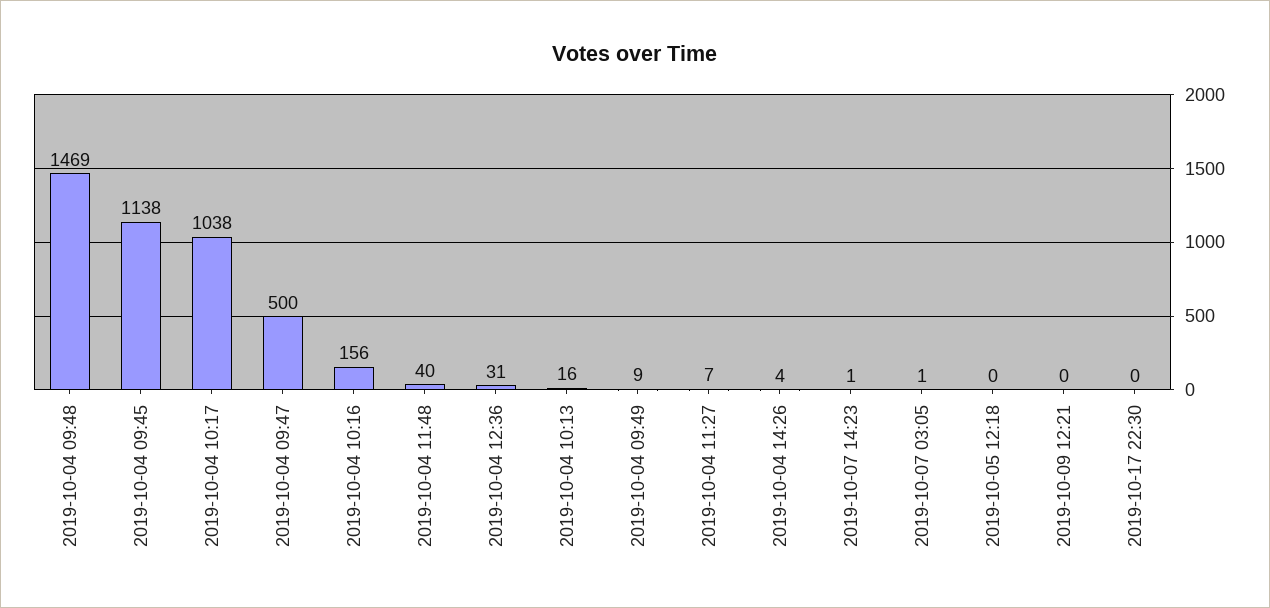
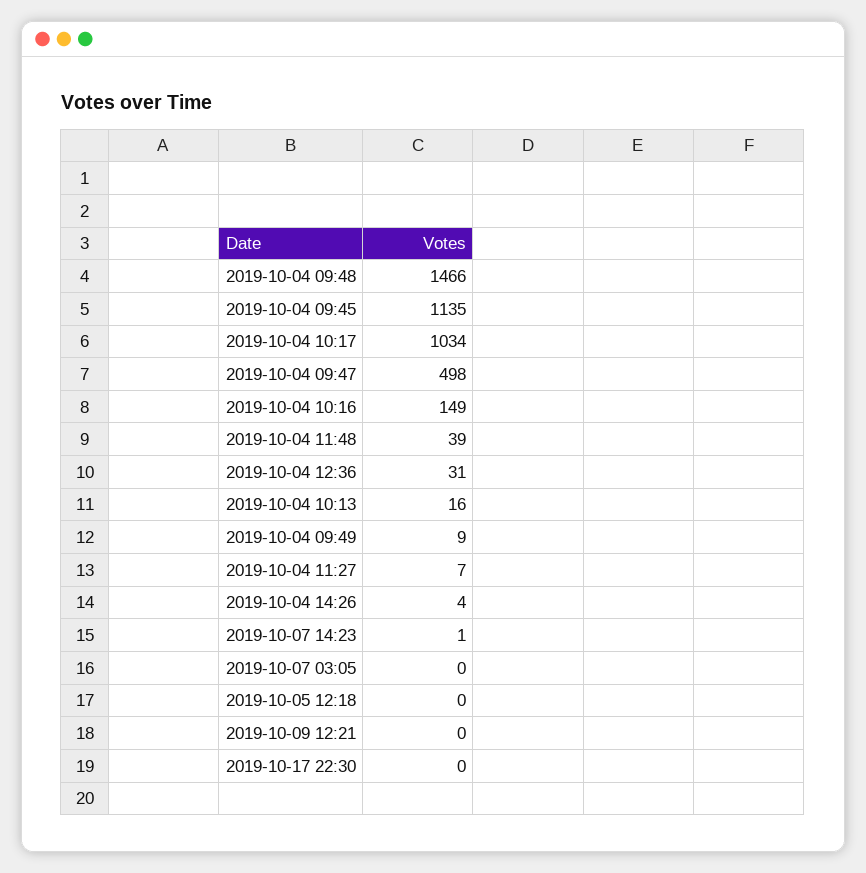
  {
-   "2019-10-04 09:48": 1469,
+   "2019-10-04 09:48": 1466,
-   "2019-10-04 09:45": 1138,
+   "2019-10-04 09:45": 1135,
-   "2019-10-04 10:17": 1038,
+   "2019-10-04 10:17": 1034,
-   "2019-10-04 09:47": 500,
+   "2019-10-04 09:47": 498,
-   "2019-10-04 10:16": 156,
+   "2019-10-04 10:16": 149,
-   "2019-10-04 11:48": 40,
+   "2019-10-04 11:48": 39,
    "2019-10-04 12:36": 31,
    "2019-10-04 10:13": 16,
    "2019-10-04 09:49": 9,
    "2019-10-04 11:27": 7,
    "2019-10-04 14:26": 4,
    "2019-10-07 14:23": 1,
-   "2019-10-07 03:05": 1,
+   "2019-10-07 03:05": 0,
    "2019-10-05 12:18": 0,
    "2019-10-09 12:21": 0,
    "2019-10-17 22:30": 0
  }

